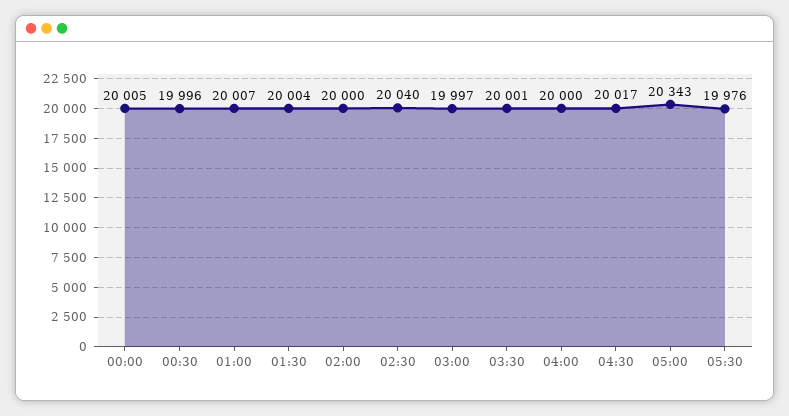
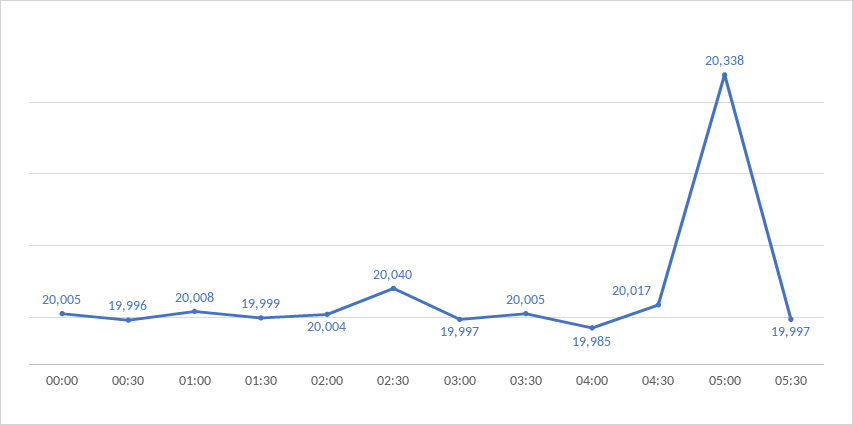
  {
    "00:00": 20005,
    "00:30": 19996,
-   "01:00": 20007,
+   "01:00": 20008,
-   "01:30": 20004,
+   "01:30": 19999,
-   "02:00": 20000,
+   "02:00": 20004,
    "02:30": 20040,
    "03:00": 19997,
-   "03:30": 20001,
+   "03:30": 20005,
-   "04:00": 20000,
+   "04:00": 19985,
    "04:30": 20017,
-   "05:00": 20343,
+   "05:00": 20338,
-   "05:30": 19976
+   "05:30": 19997
  }

